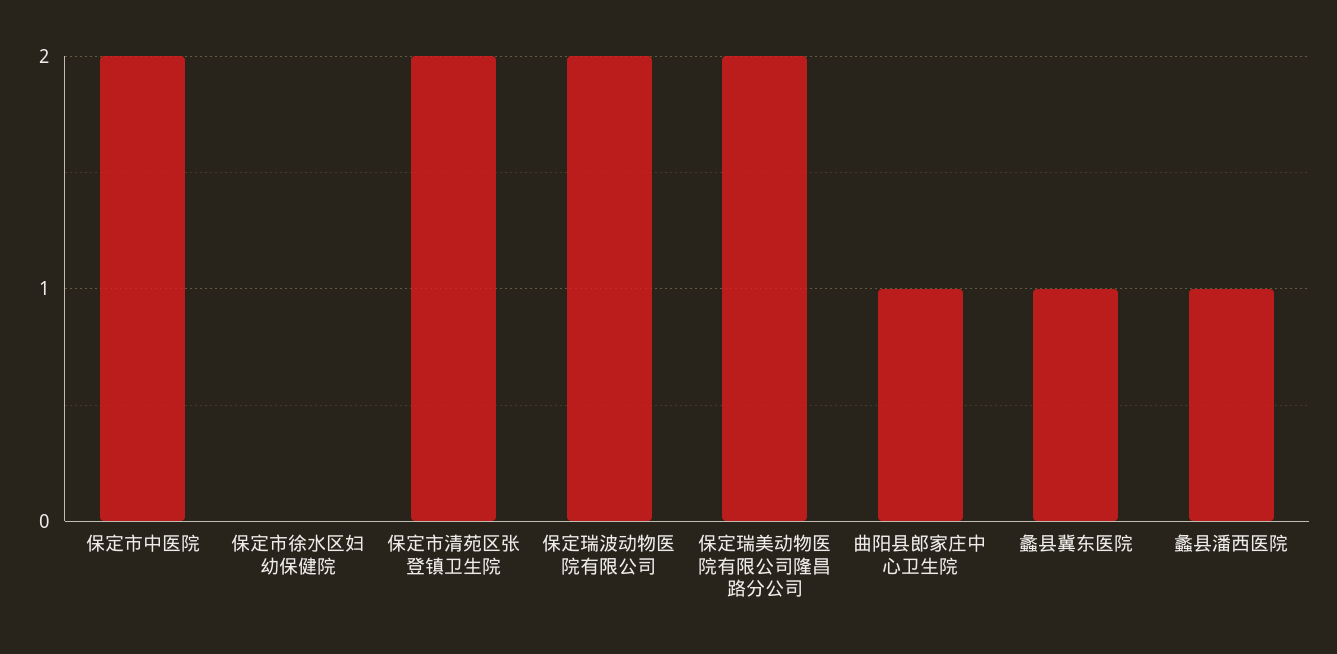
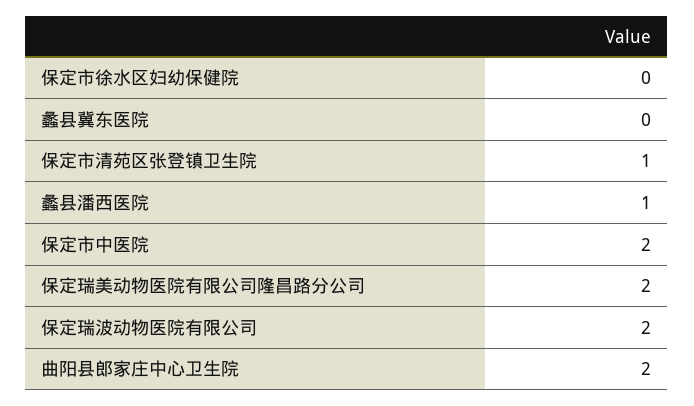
  {
    "保定市中医院": 2,
    "保定市徐水区妇幼保健院": 0,
-   "保定市清苑区张登镇卫生院": 2,
+   "保定市清苑区张登镇卫生院": 1,
    "保定瑞波动物医院有限公司": 2,
    "保定瑞美动物医院有限公司隆昌路分公司": 2,
-   "曲阳县郎家庄中心卫生院": 1,
+   "曲阳县郎家庄中心卫生院": 2,
-   "蠡县冀东医院": 1,
+   "蠡县冀东医院": 0,
    "蠡县潘西医院": 1
  }

